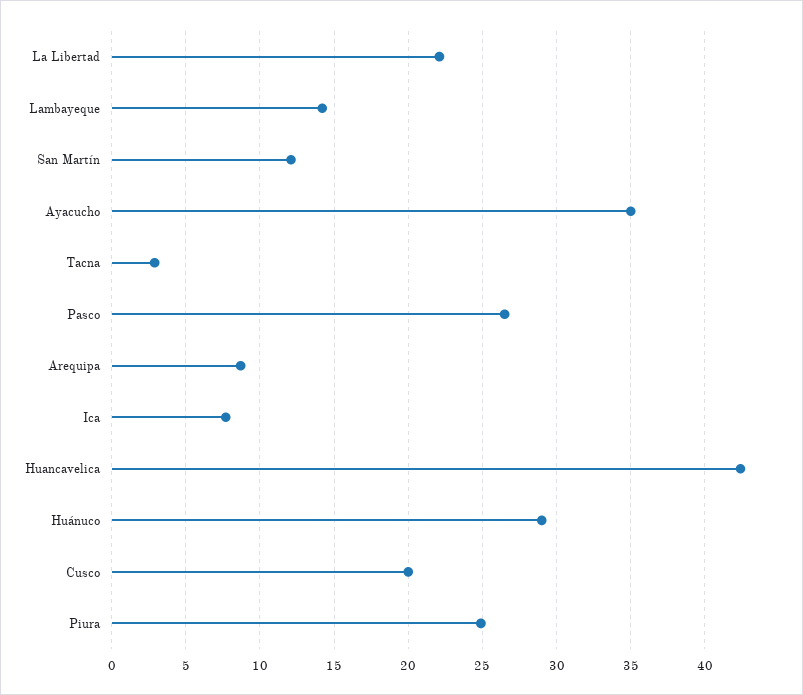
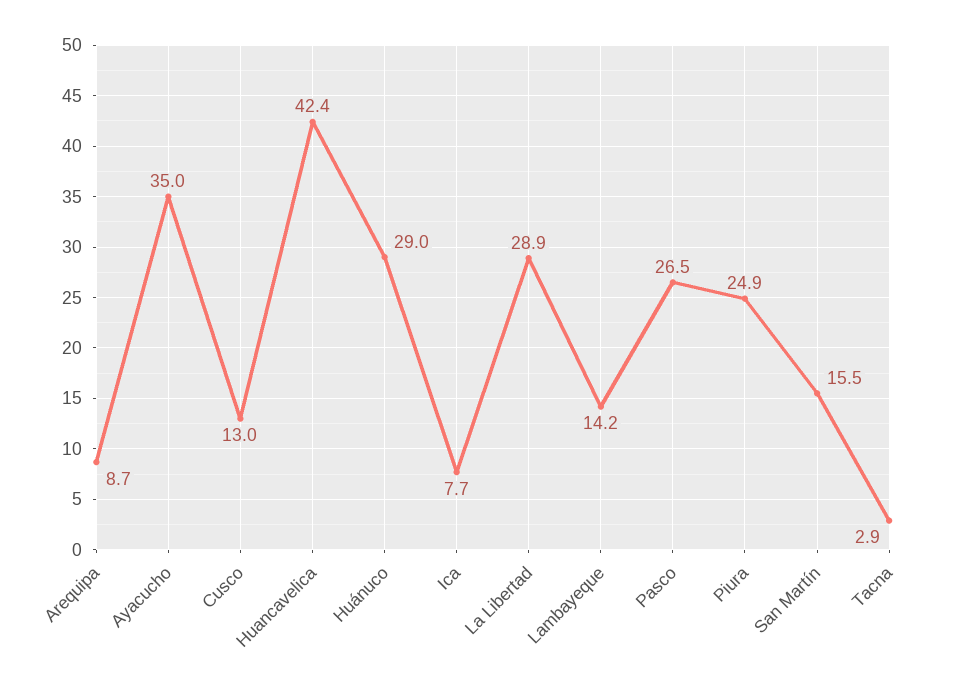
  {
-   "La Libertad": 22,
+   "La Libertad": 28.9,
    "Lambayeque": 14.2,
-   "San Martín": 12,
+   "San Martín": 15.5,
    "Ayacucho": 35,
    "Tacna": 2.9,
    "Pasco": 26.5,
    "Arequipa": 8.7,
    "Ica": 7.7,
    "Huancavelica": 42.4,
    "Huánuco": 29,
-   "Cusco": 20,
+   "Cusco": 13,
    "Piura": 24.9
  }

